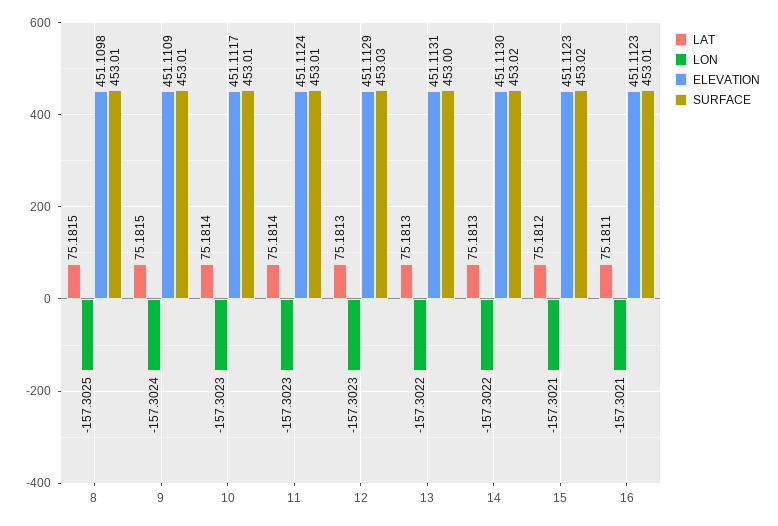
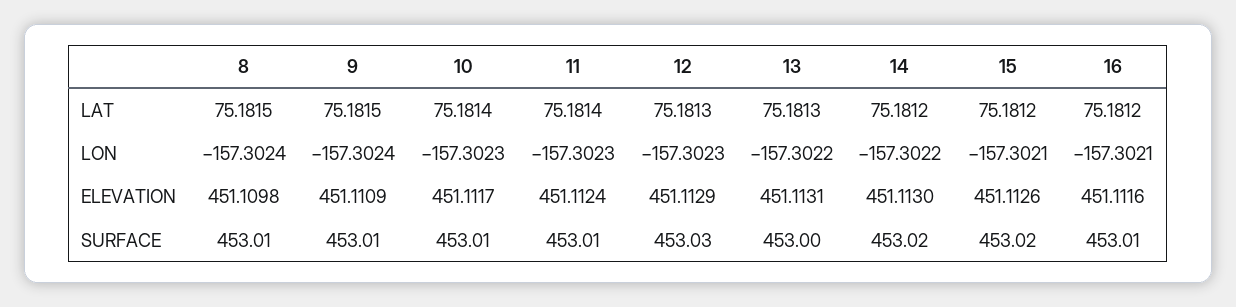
  {
    "LAT": {
      "8": 75.1815,
      "9": 75.1815,
      "10": 75.1814,
      "11": 75.1814,
      "12": 75.1813,
      "13": 75.1813,
-     "14": 75.1813,
+     "14": 75.1812,
      "15": 75.1812,
-     "16": 75.1811
+     "16": 75.1812
    },
    "LON": {
-     "8": -157.3025,
+     "8": -157.3024,
      "9": -157.3024,
      "10": -157.3023,
      "11": -157.3023,
      "12": -157.3023,
      "13": -157.3022,
      "14": -157.3022,
      "15": -157.3021,
      "16": -157.3021
    },
    "ELEVATION": {
      "8": 451.1098,
      "9": 451.1109,
      "10": 451.1117,
      "11": 451.1124,
      "12": 451.1129,
      "13": 451.1131,
      "14": 451.113,
-     "15": 451.1123,
+     "15": 451.1126,
-     "16": 451.1123
+     "16": 451.1116
    },
    "SURFACE": {
      "8": 453.01,
      "9": 453.01,
      "10": 453.01,
      "11": 453.01,
      "12": 453.03,
      "13": 453,
      "14": 453.02,
      "15": 453.02,
      "16": 453.01
    }
  }

